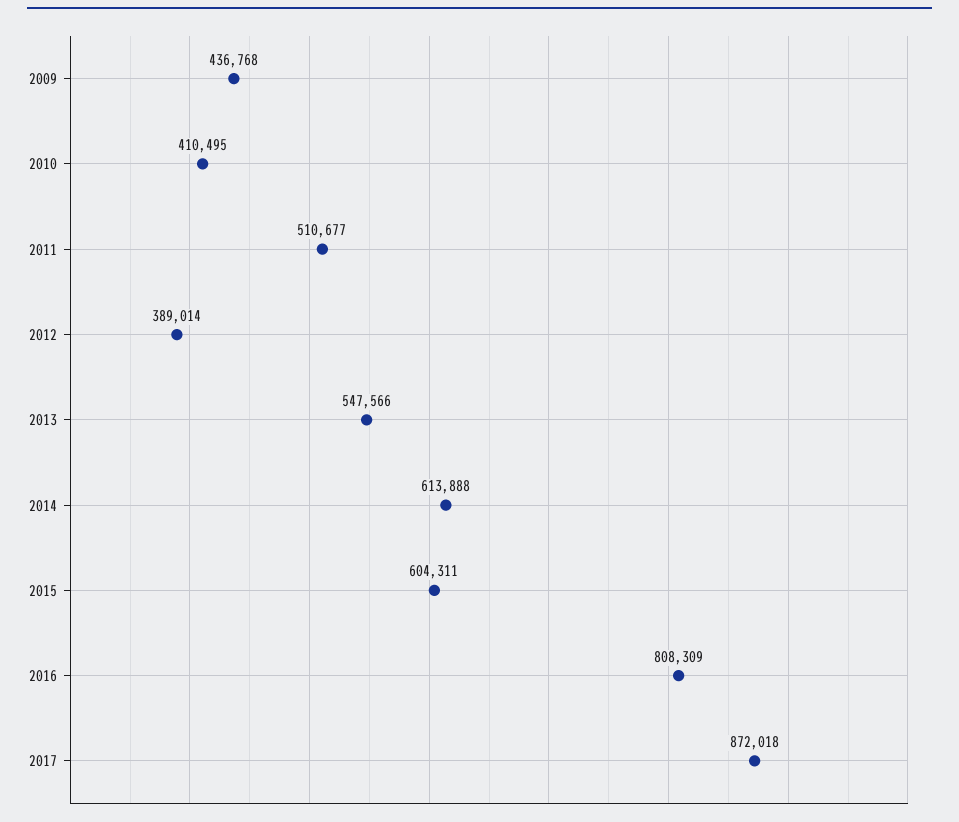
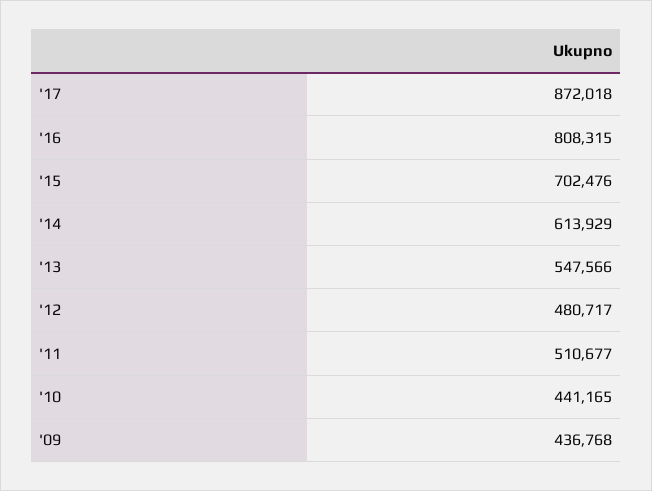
  {
    "2009": 436768,
-   "2010": 410495,
+   "2010": 441165,
    "2011": 510677,
-   "2012": 389014,
+   "2012": 480717,
    "2013": 547566,
-   "2014": 613888,
+   "2014": 613929,
-   "2015": 604311,
+   "2015": 702476,
-   "2016": 808309,
+   "2016": 808315,
    "2017": 872018
  }

